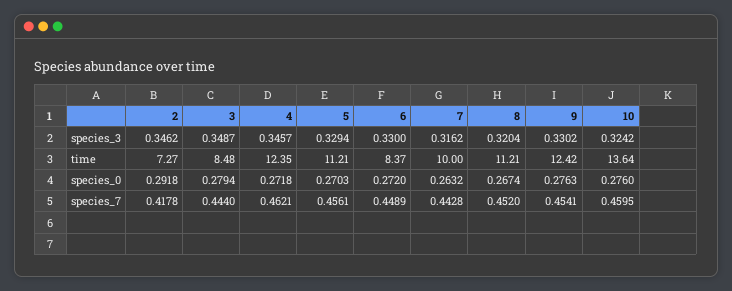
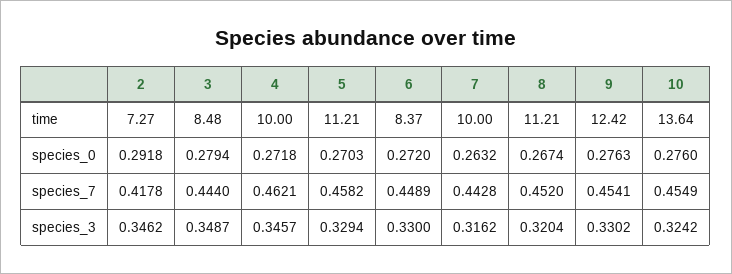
  {
    "2": {
      "species_3": 0.3462,
      "time": 7.27,
      "species_0": 0.2918,
      "species_7": 0.4178
    },
    "3": {
      "species_3": 0.3487,
      "time": 8.48,
      "species_0": 0.2794,
      "species_7": 0.444
    },
    "4": {
      "species_3": 0.3457,
-     "time": 12.35,
+     "time": 10,
      "species_0": 0.2718,
      "species_7": 0.4621
    },
    "5": {
      "species_3": 0.3294,
      "time": 11.21,
      "species_0": 0.2703,
-     "species_7": 0.4561
+     "species_7": 0.4582
    },
    "6": {
      "species_3": 0.33,
      "time": 8.37,
      "species_0": 0.272,
      "species_7": 0.4489
    },
    "7": {
      "species_3": 0.3162,
      "time": 10,
      "species_0": 0.2632,
      "species_7": 0.4428
    },
    "8": {
      "species_3": 0.3204,
      "time": 11.21,
      "species_0": 0.2674,
      "species_7": 0.452
    },
    "9": {
      "species_3": 0.3302,
      "time": 12.42,
      "species_0": 0.2763,
      "species_7": 0.4541
    },
    "10": {
      "species_3": 0.3242,
      "time": 13.64,
      "species_0": 0.276,
-     "species_7": 0.4595
+     "species_7": 0.4549
    }
  }

